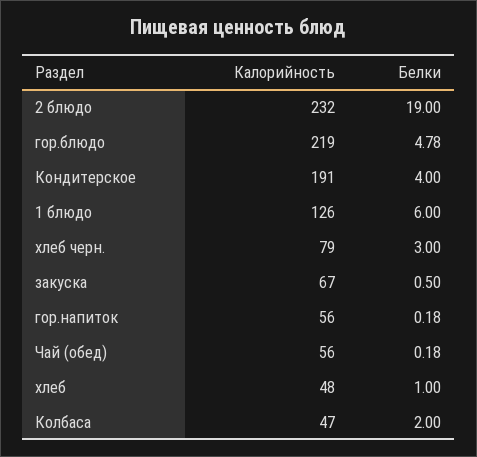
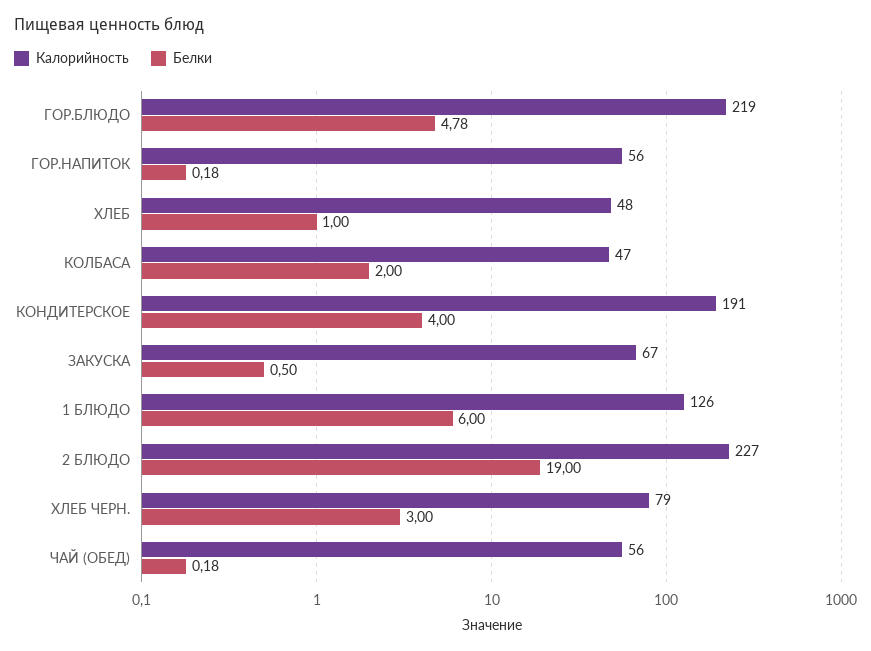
  {
    "Калорийность": {
-     "2 блюдо": 232,
+     "2 блюдо": 227,
      "гор.блюдо": 219,
      "Кондитерское": 191,
      "1 блюдо": 126,
      "хлеб черн.": 79,
      "закуска": 67,
      "гор.напиток": 56,
      "Чай (обед)": 56,
      "хлеб": 48,
      "Колбаса": 47
    },
    "Белки": {
      "2 блюдо": 19,
      "гор.блюдо": 4.78,
      "Кондитерское": 4,
      "1 блюдо": 6,
      "хлеб черн.": 3,
      "закуска": 0.5,
      "гор.напиток": 0.18,
      "Чай (обед)": 0.18,
      "хлеб": 1,
      "Колбаса": 2
    }
  }

